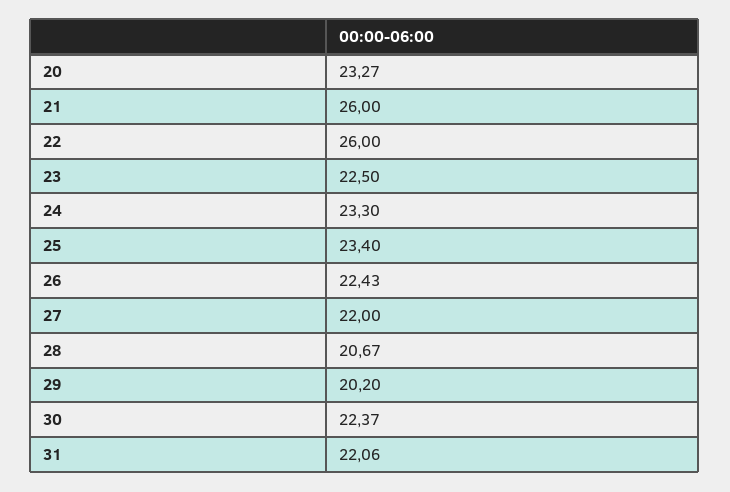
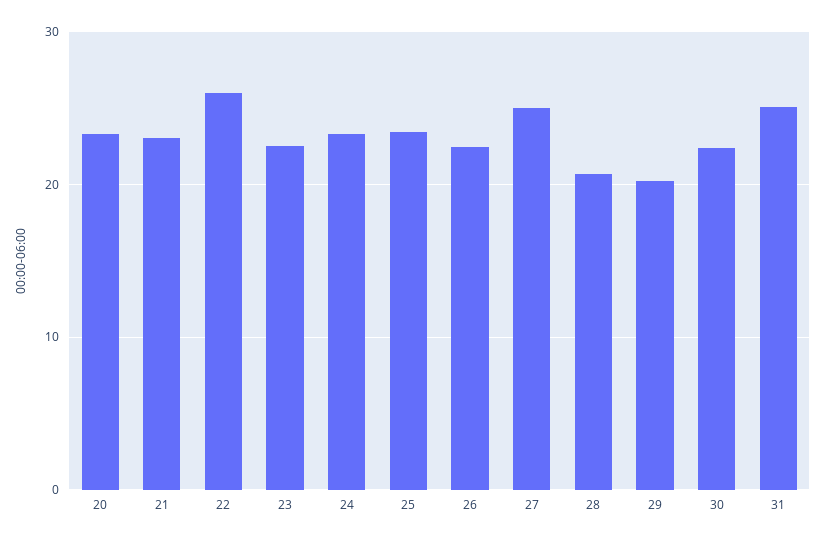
  {
    "20": 23.27,
-   "21": 26,
+   "21": 23,
    "22": 26,
    "23": 22.5,
    "24": 23.3,
    "25": 23.4,
    "26": 22.43,
-   "27": 22,
+   "27": 25,
    "28": 20.67,
    "29": 20.2,
    "30": 22.37,
-   "31": 22.06
+   "31": 25
  }

